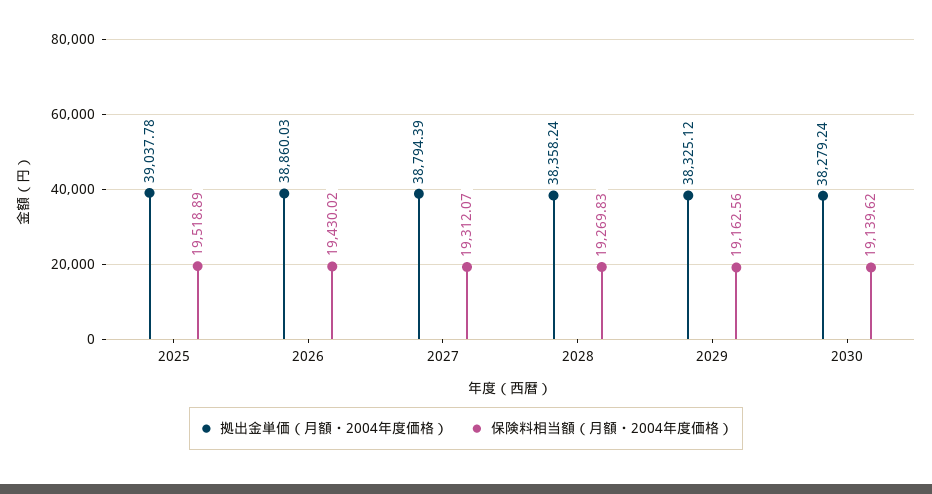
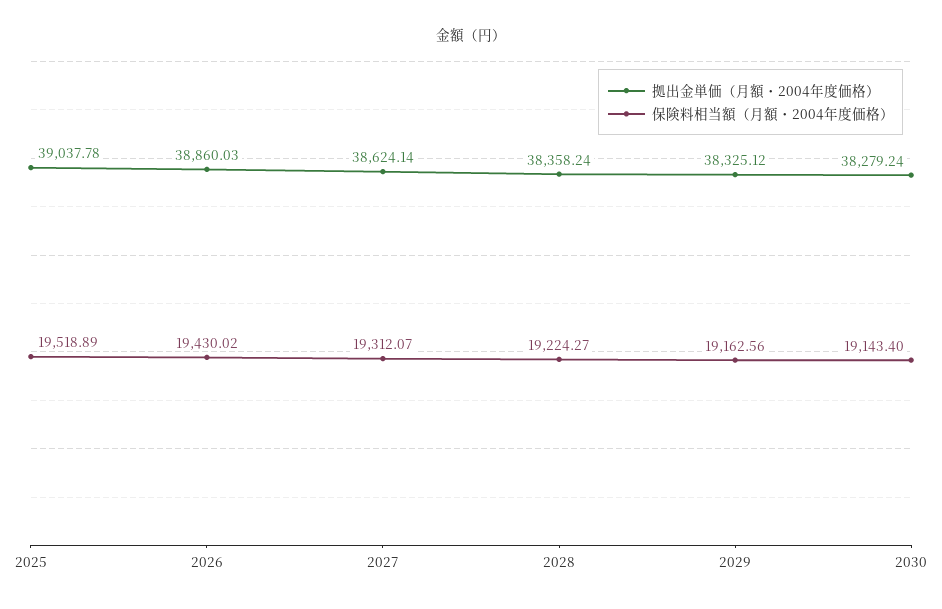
  {
    "拠出金単価（月額・2004年度価格）": {
      "2025": 39037.78,
      "2026": 38860.03,
-     "2027": 38794.39,
+     "2027": 38624.14,
      "2028": 38358.24,
      "2029": 38325.12,
      "2030": 38279.24
    },
    "保険料相当額（月額・2004年度価格）": {
      "2025": 19518.89,
      "2026": 19430.02,
      "2027": 19312.07,
-     "2028": 19269.83,
+     "2028": 19224.27,
      "2029": 19162.56,
-     "2030": 19139.62
+     "2030": 19143.4
    }
  }

